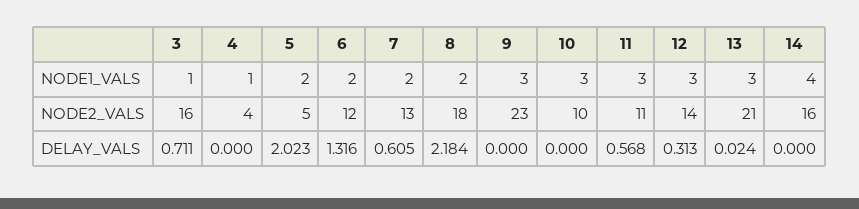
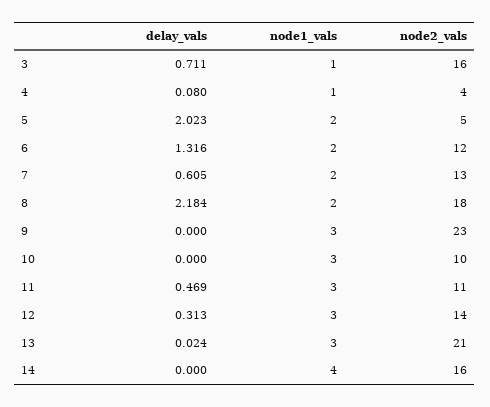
  {
    "3": {
      "NODE1_VALS": 1,
      "NODE2_VALS": 16,
      "DELAY_VALS": 0.711
    },
    "4": {
      "NODE1_VALS": 1,
      "NODE2_VALS": 4,
-     "DELAY_VALS": 0
+     "DELAY_VALS": 0.08
    },
    "5": {
      "NODE1_VALS": 2,
      "NODE2_VALS": 5,
      "DELAY_VALS": 2.023
    },
    "6": {
      "NODE1_VALS": 2,
      "NODE2_VALS": 12,
      "DELAY_VALS": 1.316
    },
    "7": {
      "NODE1_VALS": 2,
      "NODE2_VALS": 13,
      "DELAY_VALS": 0.605
    },
    "8": {
      "NODE1_VALS": 2,
      "NODE2_VALS": 18,
      "DELAY_VALS": 2.184
    },
    "9": {
      "NODE1_VALS": 3,
      "NODE2_VALS": 23,
      "DELAY_VALS": 0
    },
    "10": {
      "NODE1_VALS": 3,
      "NODE2_VALS": 10,
      "DELAY_VALS": 0
    },
    "11": {
      "NODE1_VALS": 3,
      "NODE2_VALS": 11,
-     "DELAY_VALS": 0.568
+     "DELAY_VALS": 0.469
    },
    "12": {
      "NODE1_VALS": 3,
      "NODE2_VALS": 14,
      "DELAY_VALS": 0.313
    },
    "13": {
      "NODE1_VALS": 3,
      "NODE2_VALS": 21,
      "DELAY_VALS": 0.024
    },
    "14": {
      "NODE1_VALS": 4,
      "NODE2_VALS": 16,
      "DELAY_VALS": 0
    }
  }

